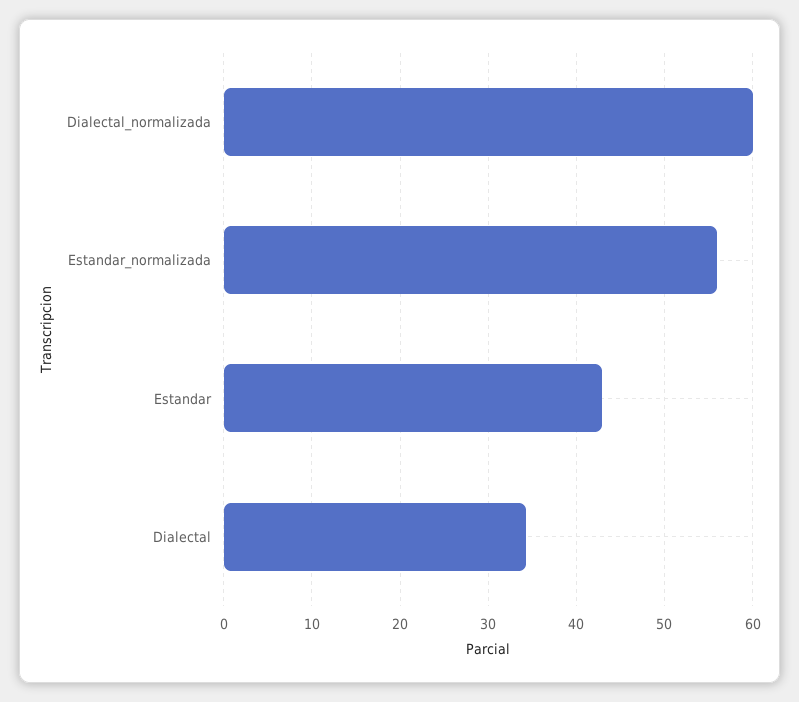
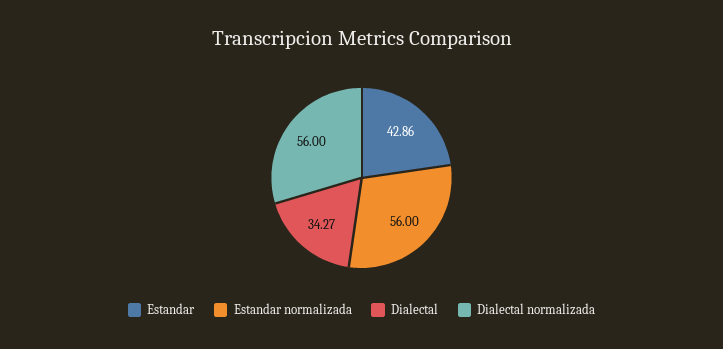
  {
-   "Dialectal_normalizada": 60,
+   "Dialectal_normalizada": 56,
    "Estandar_normalizada": 56,
    "Estandar": 42.86,
    "Dialectal": 34.27
  }

